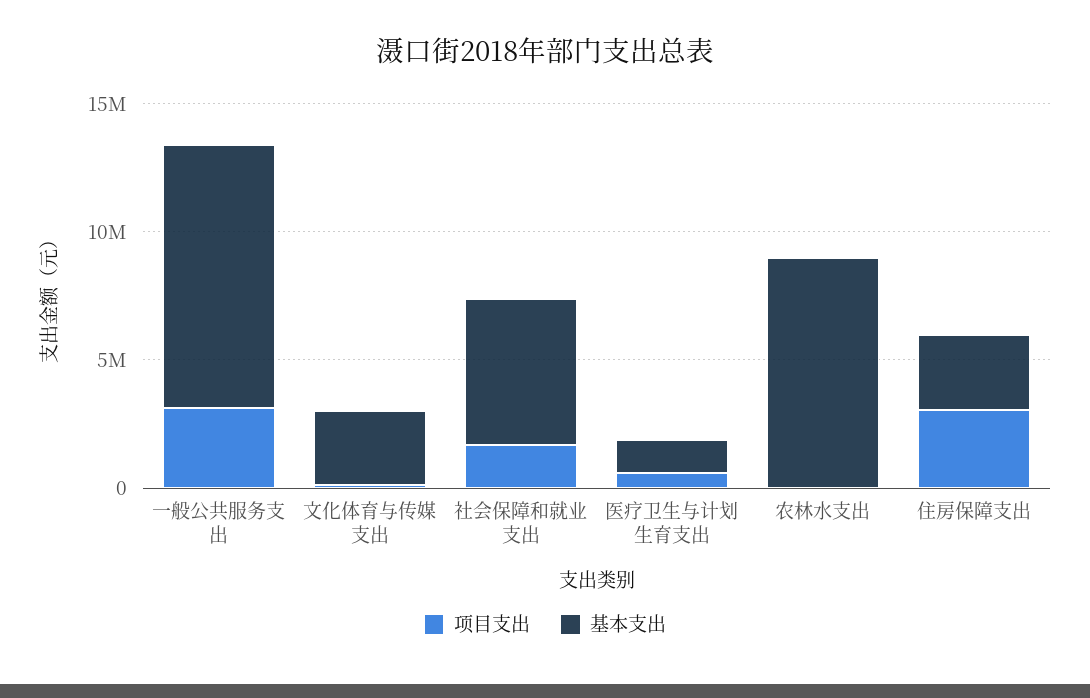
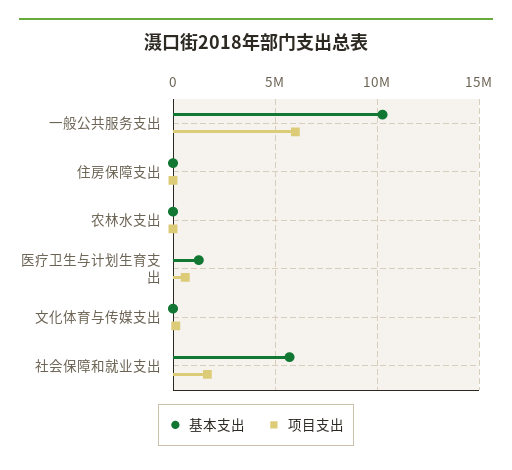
  {
    "项目支出": {
-     "一般公共服务支出": 3000000,
+     "一般公共服务支出": 6000000,
      "文化体育与传媒支出": 0,
      "社会保障和就业支出": 1500000,
      "医疗卫生与计划生育支出": 500000,
      "农林水支出": 0,
-     "住房保障支出": 3000000
+     "住房保障支出": 0
    },
    "基本支出": {
      "一般公共服务支出": 10500000,
-     "文化体育与传媒支出": 3000000,
+     "文化体育与传媒支出": 0,
      "社会保障和就业支出": 5500000,
      "医疗卫生与计划生育支出": 1500000,
-     "农林水支出": 9000000,
+     "农林水支出": 0,
-     "住房保障支出": 3000000
+     "住房保障支出": 0
    }
  }

